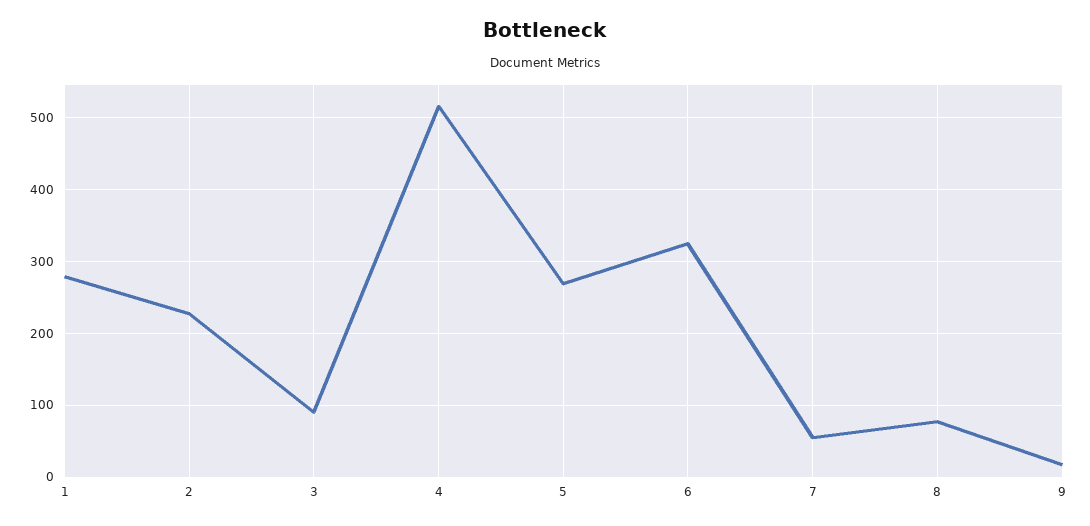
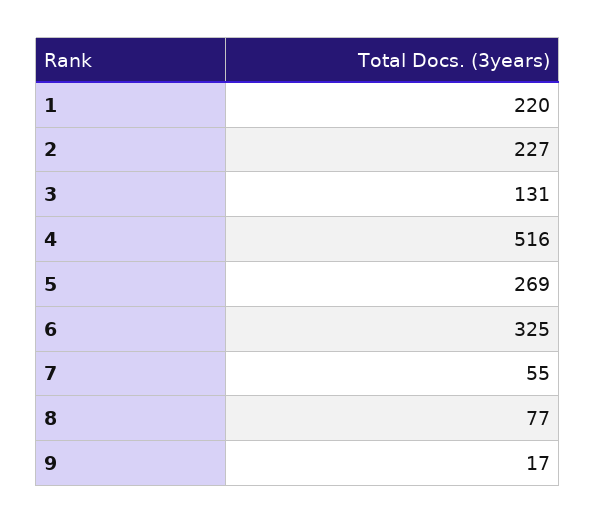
  {
-   "1": 280,
+   "1": 220,
    "2": 227,
-   "3": 90,
+   "3": 131,
    "4": 516,
    "5": 269,
    "6": 325,
    "7": 55,
    "8": 77,
    "9": 17
  }

